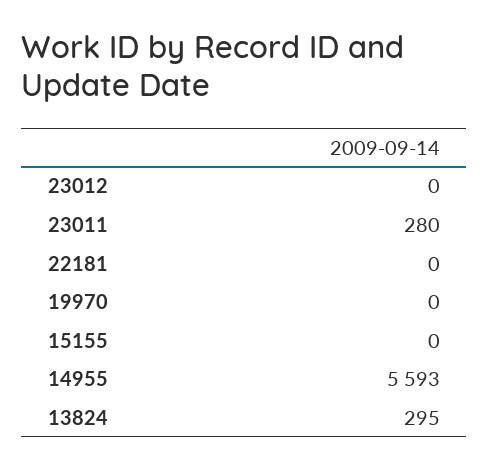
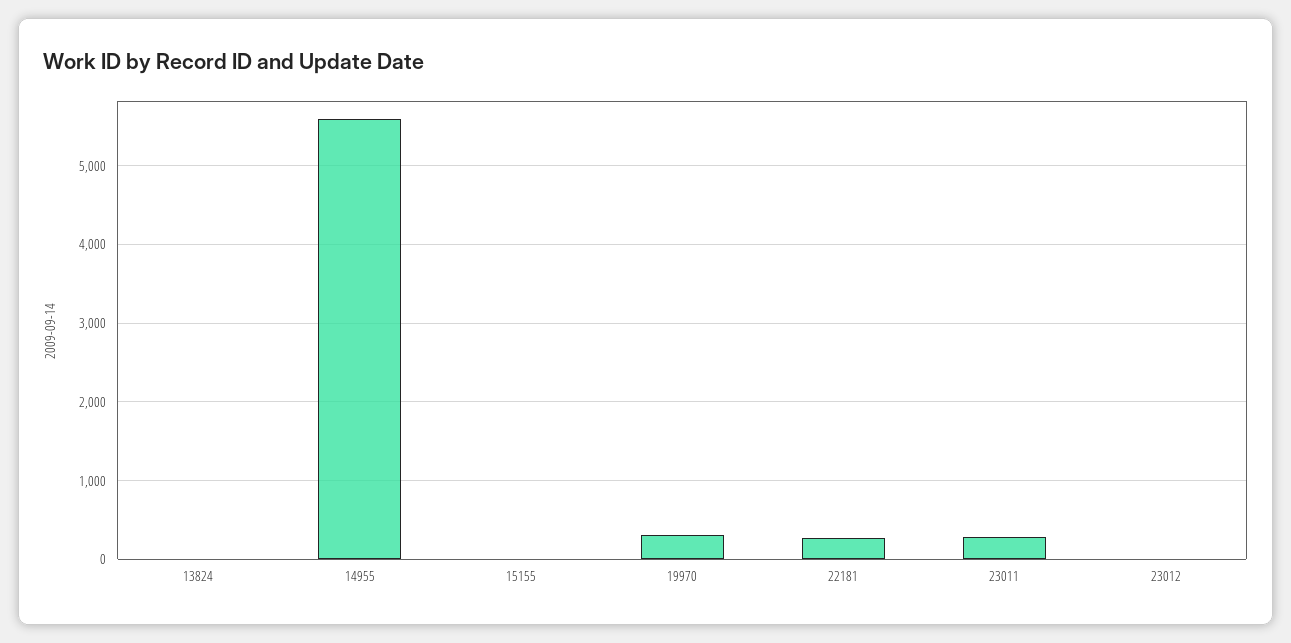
  {
    "23012": 0,
    "23011": 280,
-   "22181": 0,
+   "22181": 300,
-   "19970": 0,
+   "19970": 300,
    "15155": 0,
    "14955": 5593,
-   "13824": 295
+   "13824": 0
  }

